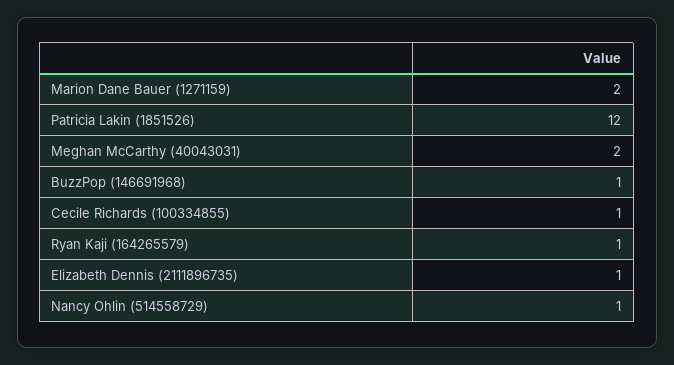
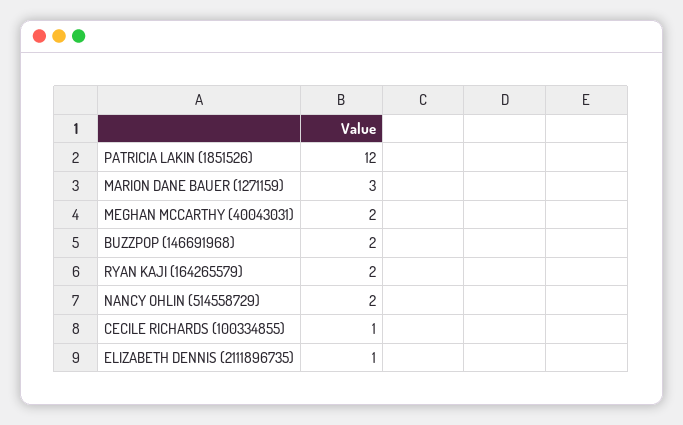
  {
-   "Marion Dane Bauer (1271159)": 2,
+   "Marion Dane Bauer (1271159)": 3,
    "Patricia Lakin (1851526)": 12,
    "Meghan McCarthy (40043031)": 2,
-   "BuzzPop (146691968)": 1,
+   "BuzzPop (146691968)": 2,
    "Cecile Richards (100334855)": 1,
-   "Ryan Kaji (164265579)": 1,
+   "Ryan Kaji (164265579)": 2,
    "Elizabeth Dennis (2111896735)": 1,
-   "Nancy Ohlin (514558729)": 1
+   "Nancy Ohlin (514558729)": 2
  }

